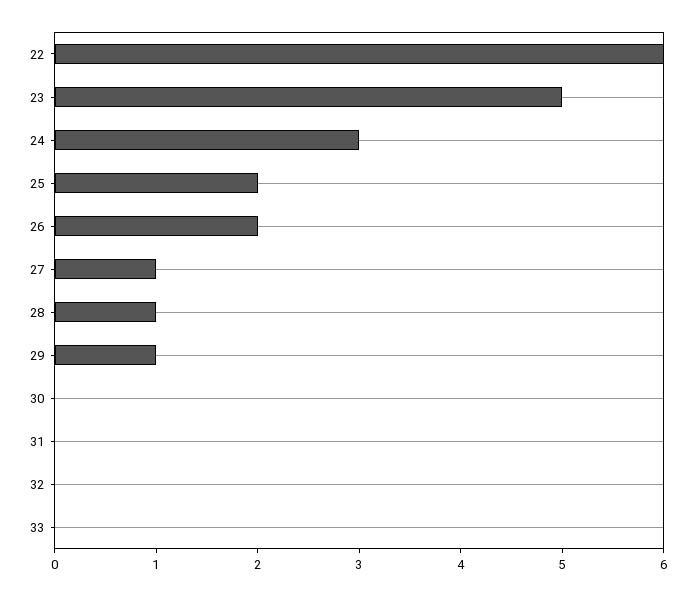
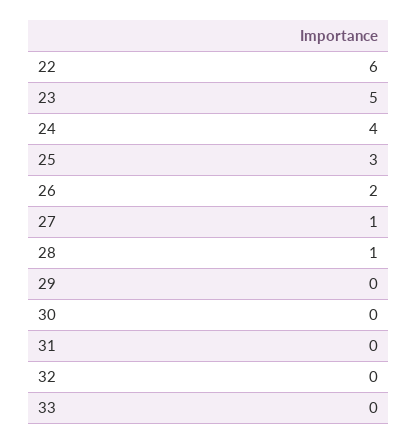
  {
    "22": 6,
    "23": 5,
-   "24": 3,
+   "24": 4,
-   "25": 2,
+   "25": 3,
    "26": 2,
    "27": 1,
    "28": 1,
-   "29": 1,
+   "29": 0,
    "30": 0,
    "31": 0,
    "32": 0,
    "33": 0
  }

